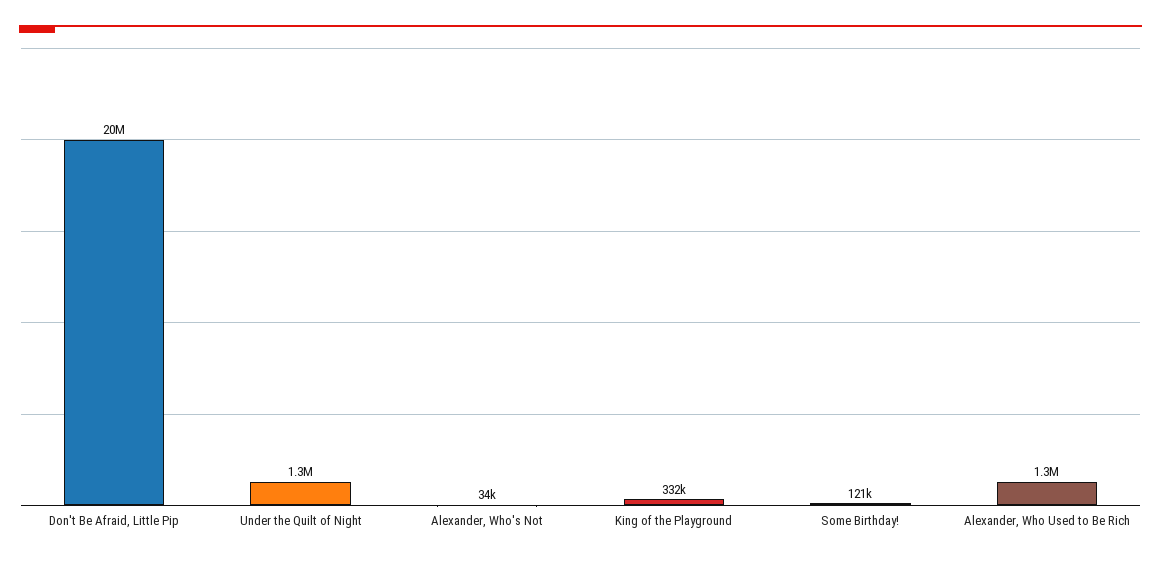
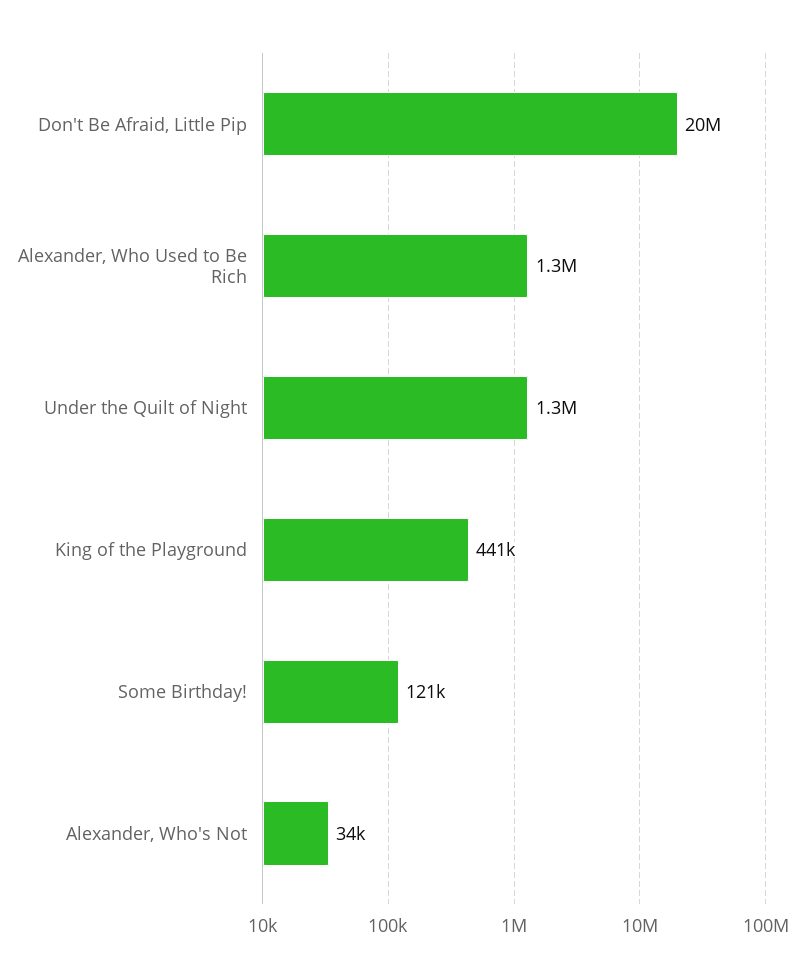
  {
    "Don't Be Afraid, Little Pip": 20000000,
    "Under the Quilt of Night": 1300000,
    "Alexander, Who's Not": 34000,
-   "King of the Playground": 332000,
+   "King of the Playground": 441000,
    "Some Birthday!": 121000,
    "Alexander, Who Used to Be Rich": 1300000
  }

